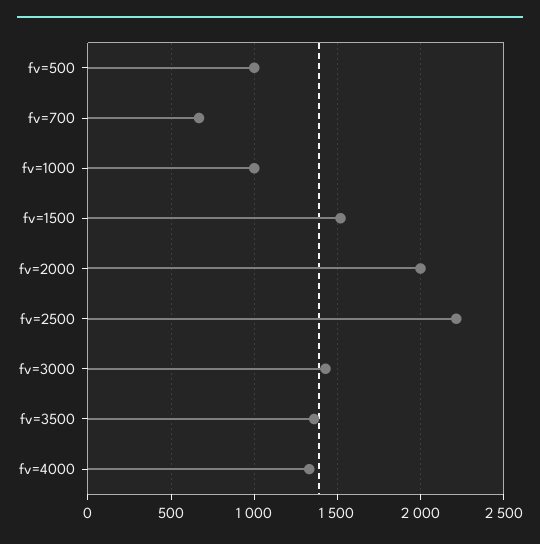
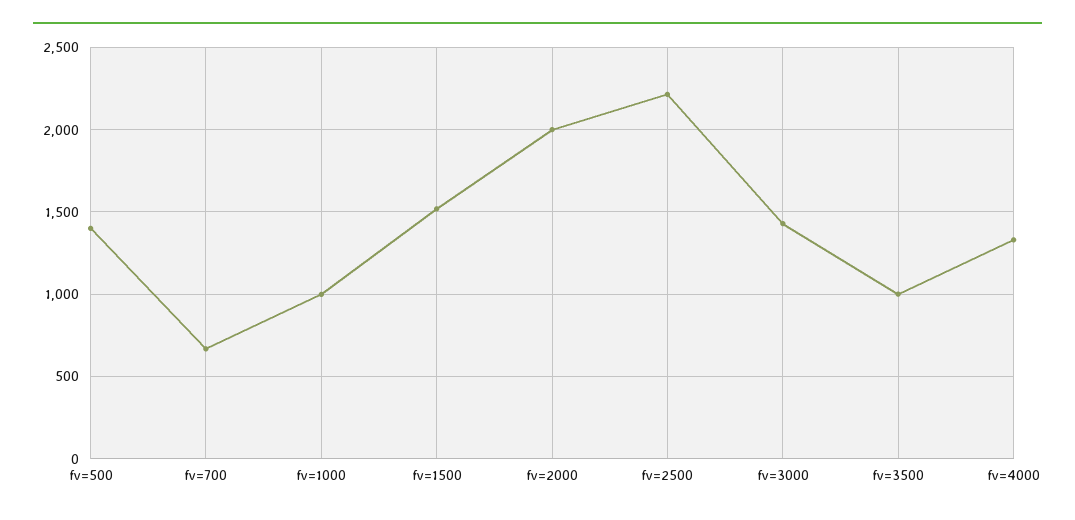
  {
-   "fv=500": 1000,
+   "fv=500": 1400,
    "fv=700": 650,
    "fv=1000": 1000,
    "fv=1500": 1500,
    "fv=2000": 2000,
    "fv=2500": 2200,
    "fv=3000": 1450,
-   "fv=3500": 1350,
+   "fv=3500": 1000,
    "fv=4000": 1350
  }

